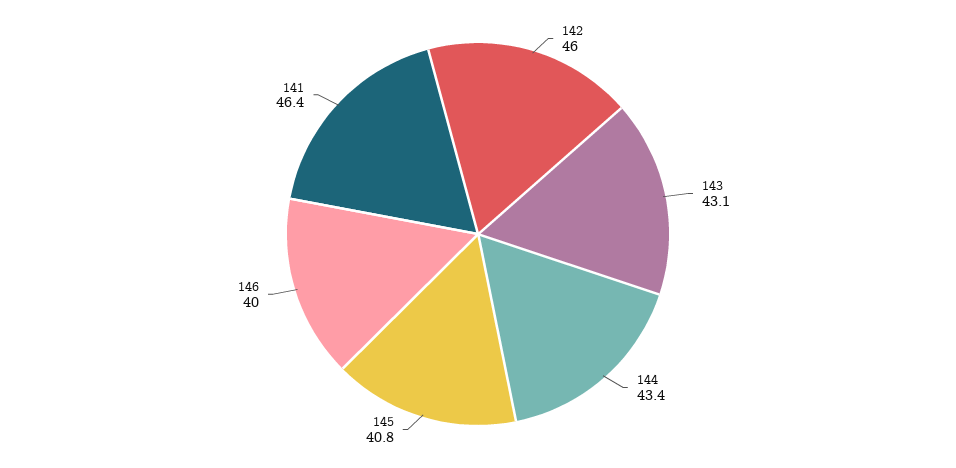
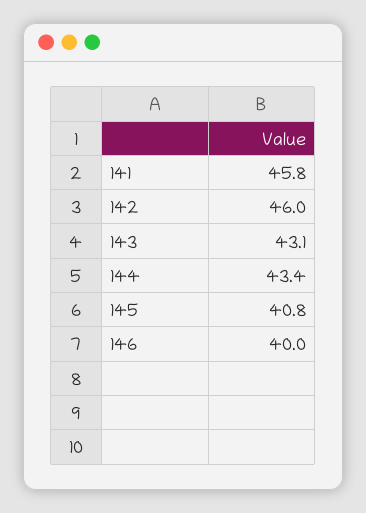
  {
    "142": 46,
    "143": 43.1,
    "144": 43.4,
    "145": 40.8,
    "146": 40,
-   "141": 46.4
+   "141": 45.8
  }

